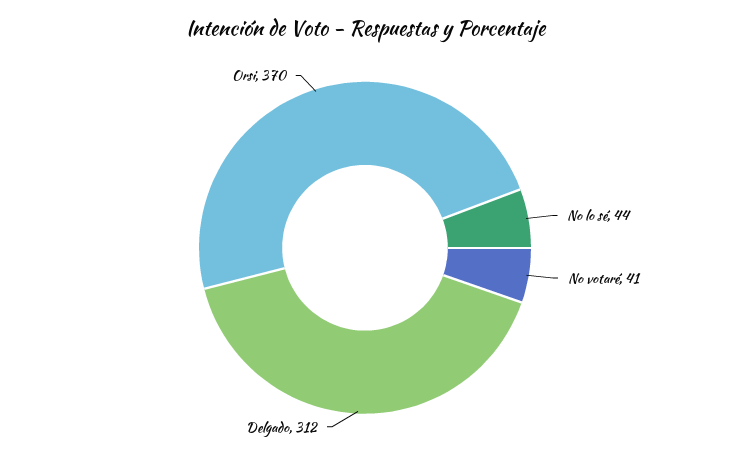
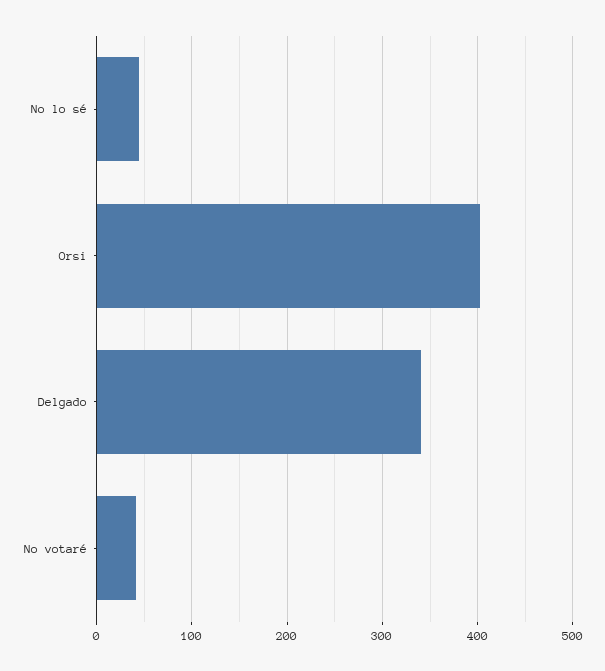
  {
    "No lo sé": 44,
    "No votaré": 41,
-   "Delgado": 312,
+   "Delgado": 340,
-   "Orsi": 370
+   "Orsi": 400
  }

